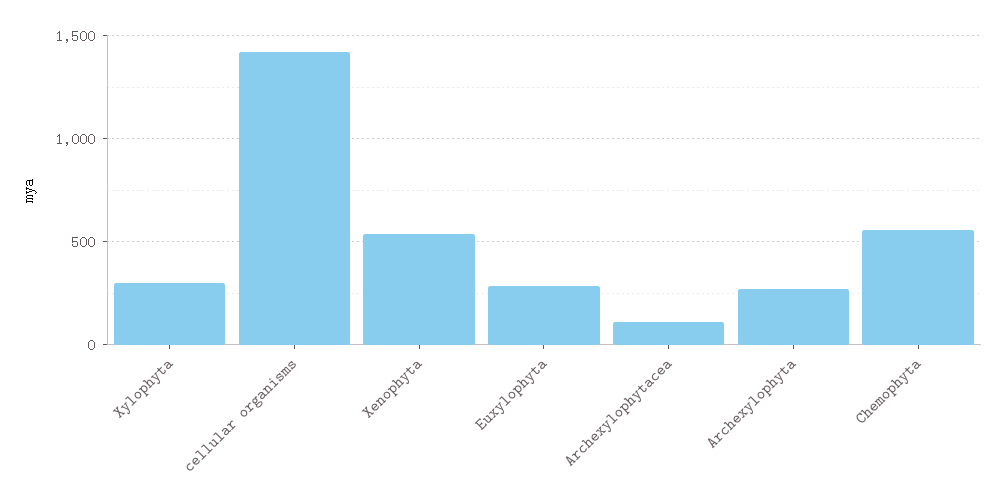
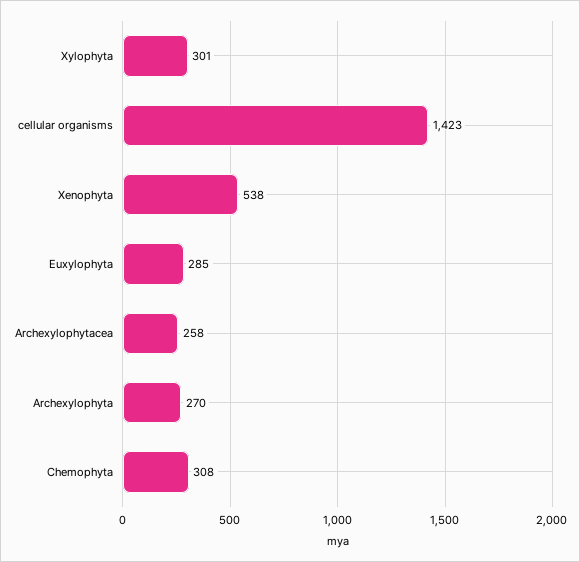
  {
    "Xylophyta": 301,
    "cellular organisms": 1423,
    "Xenophyta": 538,
    "Euxylophyta": 285,
-   "Archexylophytacea": 100,
+   "Archexylophytacea": 258,
    "Archexylophyta": 270,
-   "Chemophyta": 550
+   "Chemophyta": 308
  }

